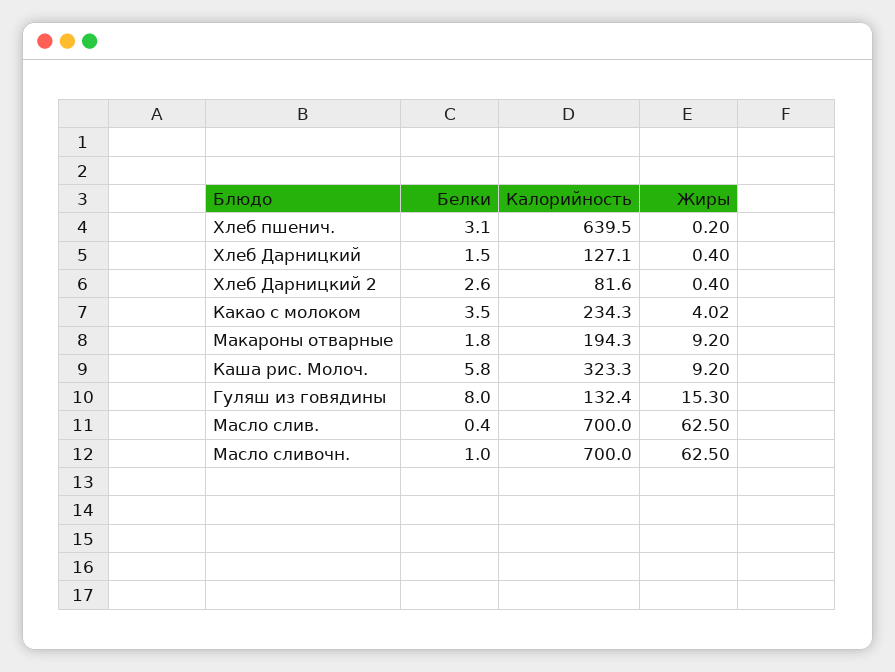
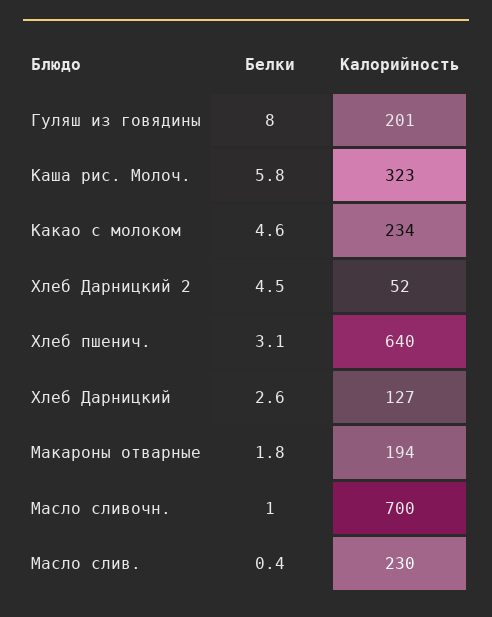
  {
    "Белки": {
      "Хлеб пшенич.": 3.1,
-     "Хлеб Дарницкий": 1.5,
+     "Хлеб Дарницкий": 2.6,
-     "Хлеб Дарницкий 2": 2.6,
+     "Хлеб Дарницкий 2": 4.5,
-     "Какао с молоком": 3.5,
+     "Какао с молоком": 4.6,
      "Макароны отварные": 1.8,
      "Каша рис. Молоч.": 5.8,
      "Гуляш из говядины": 8,
      "Масло слив.": 0.4,
      "Масло сливочн.": 1
    },
    "Калорийность": {
      "Хлеб пшенич.": 639.5,
      "Хлеб Дарницкий": 127.1,
-     "Хлеб Дарницкий 2": 81.6,
+     "Хлеб Дарницкий 2": 52,
      "Какао с молоком": 234.3,
      "Макароны отварные": 194.3,
      "Каша рис. Молоч.": 323.3,
-     "Гуляш из говядины": 132.4,
+     "Гуляш из говядины": 201,
-     "Масло слив.": 700,
+     "Масло слив.": 230,
      "Масло сливочн.": 700
-   },
+   }
-   "Жиры": {
-     "Хлеб пшенич.": 0.2,
-     "Хлеб Дарницкий": 0.4,
-     "Хлеб Дарницкий 2": 0.4,
-     "Какао с молоком": 4.02,
-     "Макароны отварные": 9.2,
-     "Каша рис. Молоч.": 9.2,
-     "Гуляш из говядины": 15.3,
-     "Масло слив.": 62.5,
-     "Масло сливочн.": 62.5
-   }
  }

